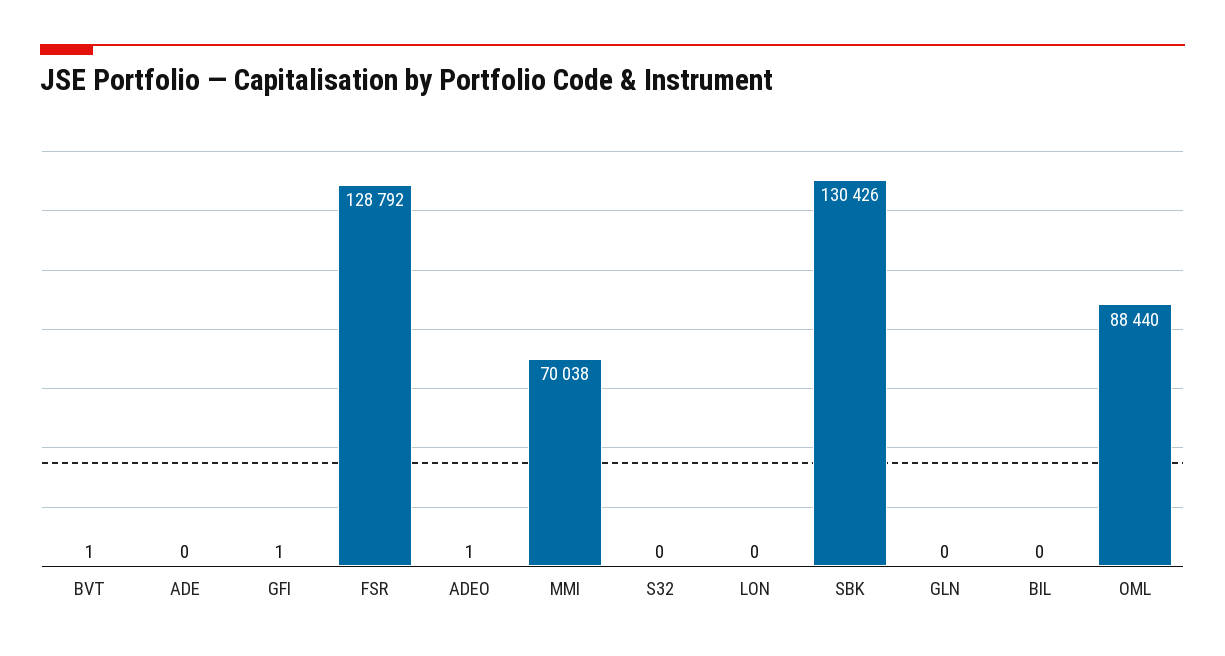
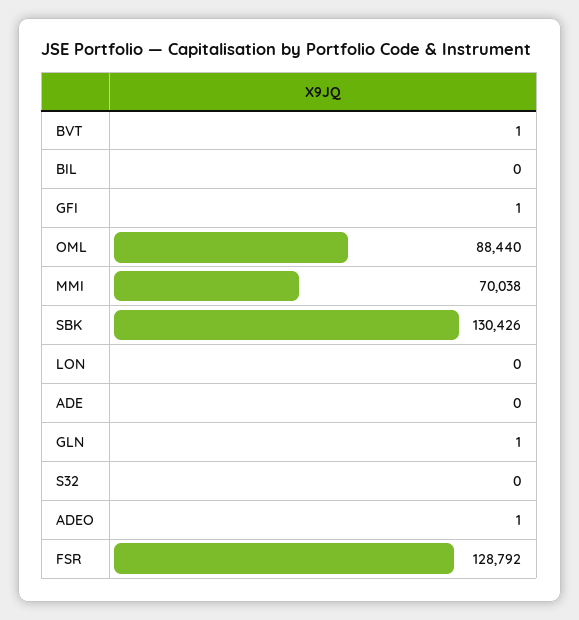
  {
    "BVT": 1,
    "ADE": 0,
    "GFI": 1,
    "FSR": 128792,
    "ADEO": 1,
    "MMI": 70038,
    "S32": 0,
    "LON": 0,
    "SBK": 130426,
-   "GLN": 0,
+   "GLN": 1,
    "BIL": 0,
    "OML": 88440
  }

